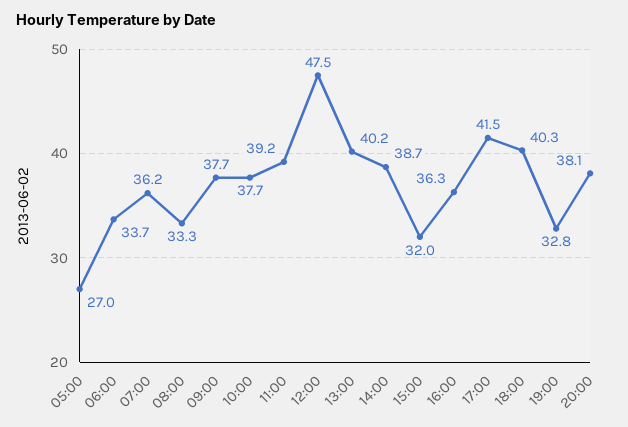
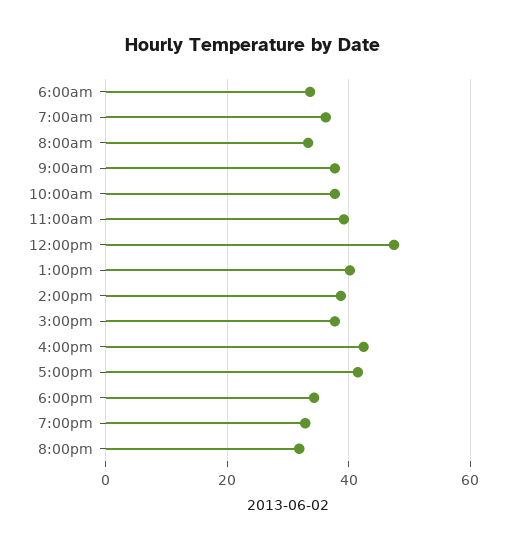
  {
-   "05:00": 27,
    "06:00": 33.7,
    "07:00": 36.2,
    "08:00": 33.3,
    "09:00": 37.7,
    "10:00": 37.7,
    "11:00": 39.2,
    "12:00": 47.5,
    "13:00": 40.2,
    "14:00": 38.7,
-   "15:00": 32,
+   "15:00": 38,
-   "16:00": 36.3,
+   "16:00": 42,
    "17:00": 41.5,
-   "18:00": 40.3,
+   "18:00": 34,
    "19:00": 32.8,
-   "20:00": 38.1
+   "20:00": 32
  }

